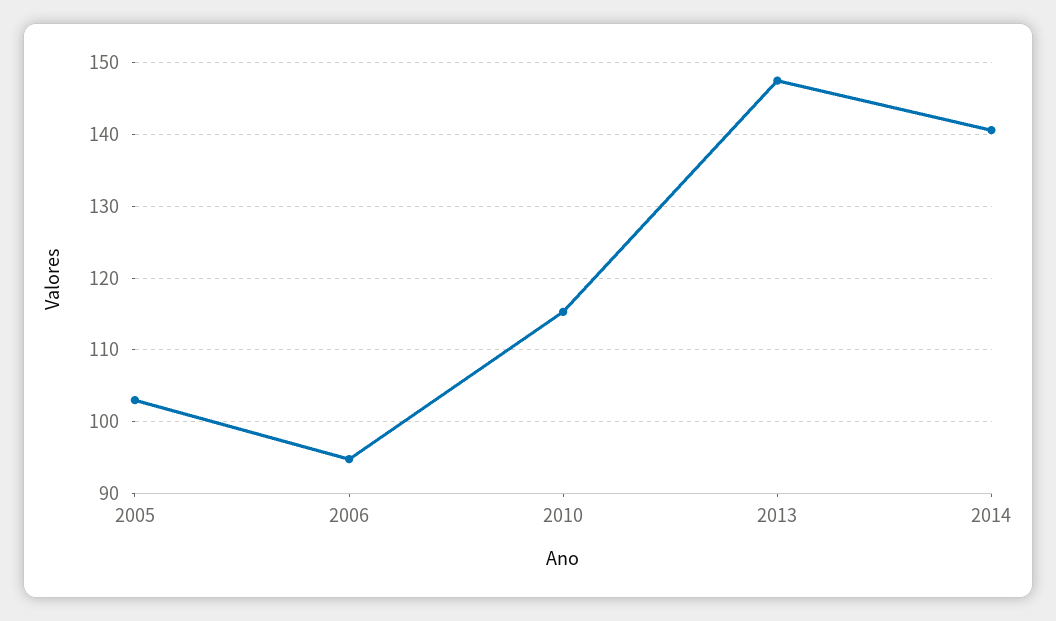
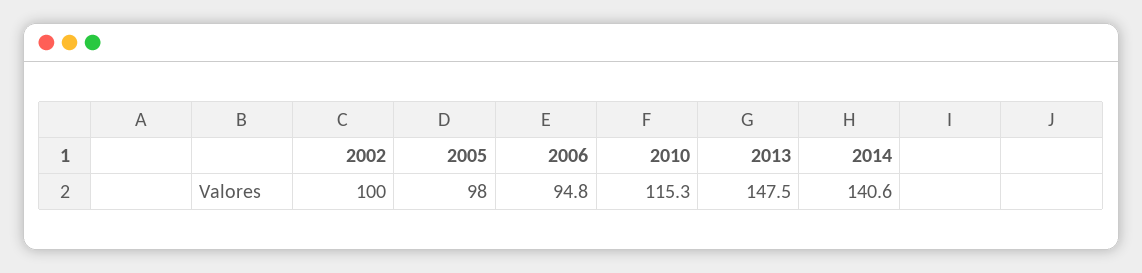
  {
-   "2005": 103,
+   "2005": 98,
    "2006": 94.8,
    "2010": 115.3,
    "2013": 147.5,
-   "2014": 140.6
+   "2014": 140.6,
+   "2002": 100
  }

